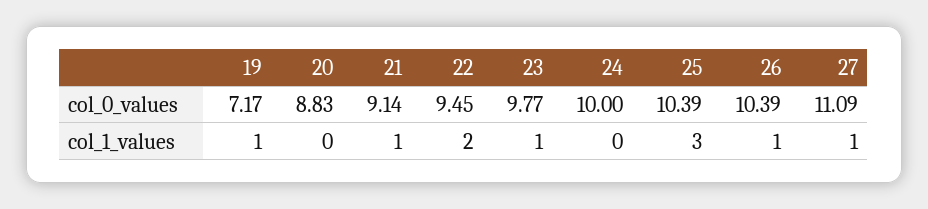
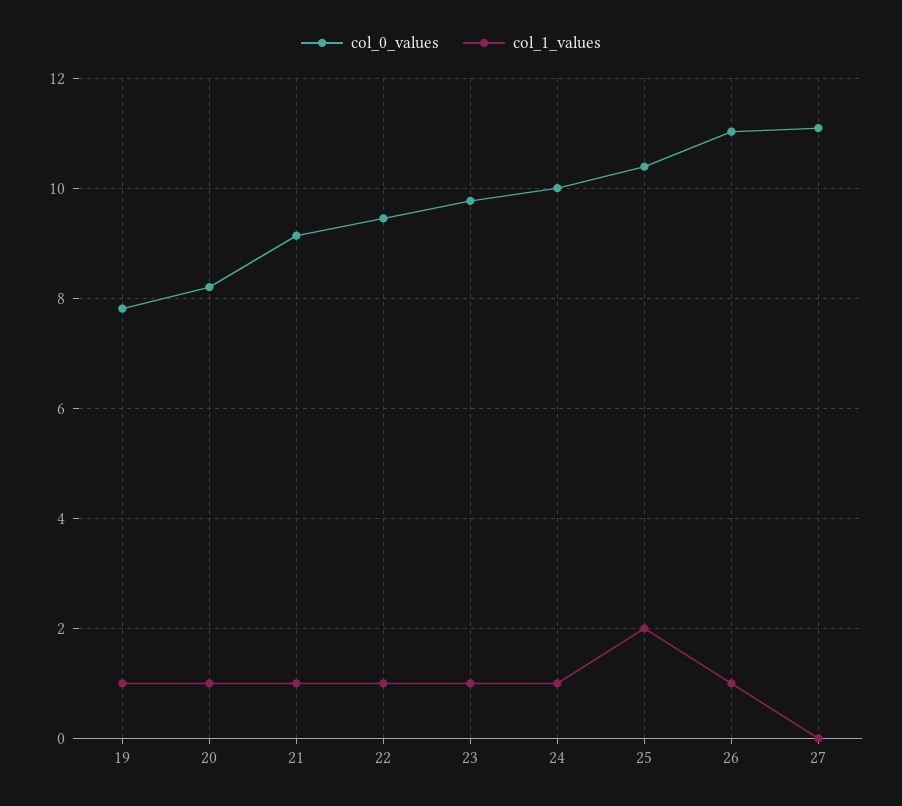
  {
    "col_0_values": {
-     "19": 7.17,
+     "19": 7.8,
-     "20": 8.83,
+     "20": 8.2,
      "21": 9.14,
      "22": 9.45,
      "23": 9.77,
      "24": 10,
      "25": 10.39,
-     "26": 10.39,
+     "26": 11,
      "27": 11.09
    },
    "col_1_values": {
      "19": 1,
-     "20": 0,
+     "20": 1,
      "21": 1,
-     "22": 2,
+     "22": 1,
      "23": 1,
-     "24": 0,
+     "24": 1,
-     "25": 3,
+     "25": 2,
      "26": 1,
-     "27": 1
+     "27": 0
    }
  }

